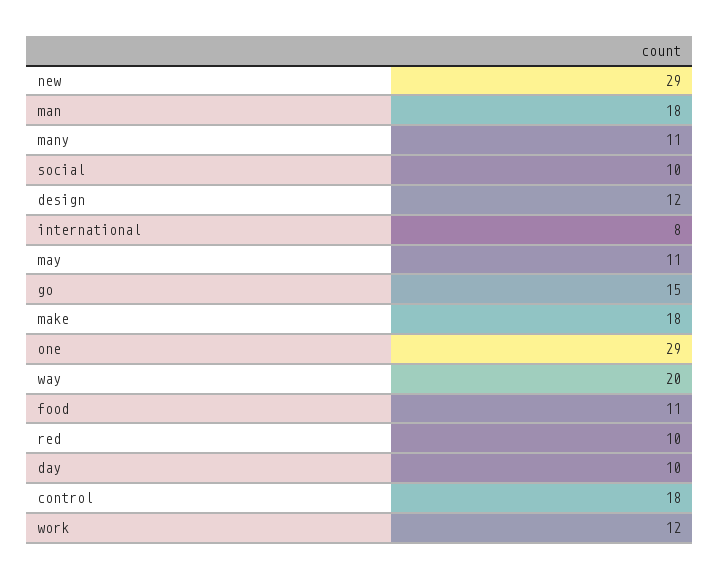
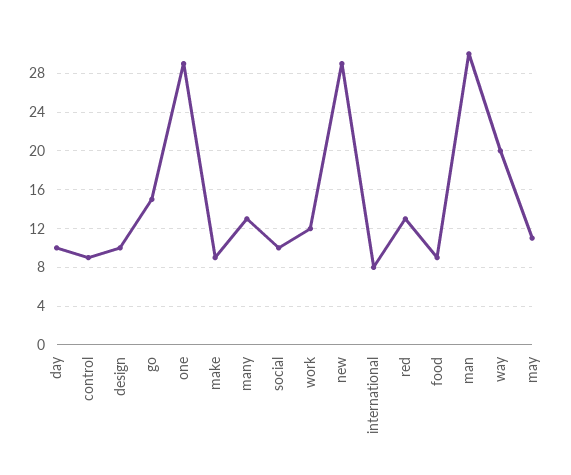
  {
    "new": 29,
-   "man": 18,
+   "man": 30,
-   "many": 11,
+   "many": 13,
    "social": 10,
-   "design": 12,
+   "design": 10,
    "international": 8,
    "may": 11,
    "go": 15,
-   "make": 18,
+   "make": 9,
    "one": 29,
    "way": 20,
-   "food": 11,
+   "food": 9,
-   "red": 10,
+   "red": 13,
    "day": 10,
-   "control": 18,
+   "control": 9,
    "work": 12
  }

